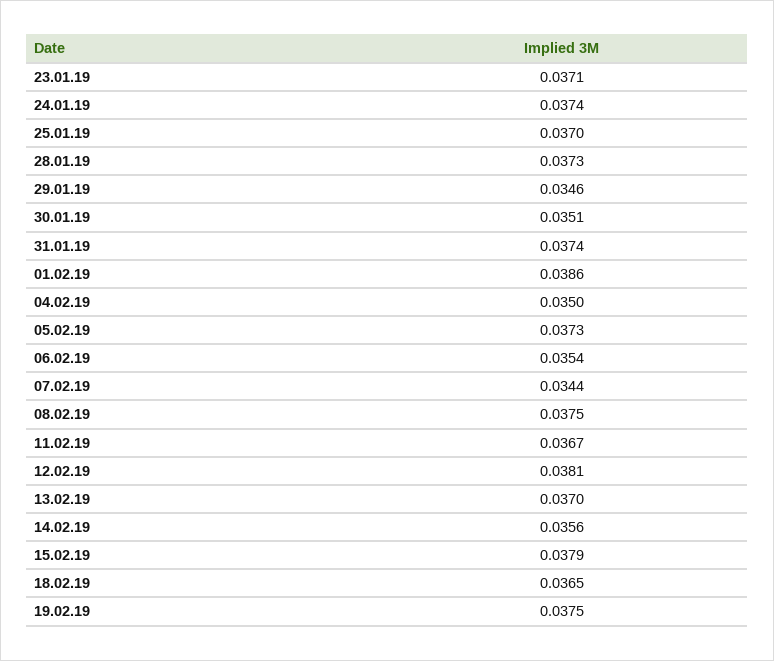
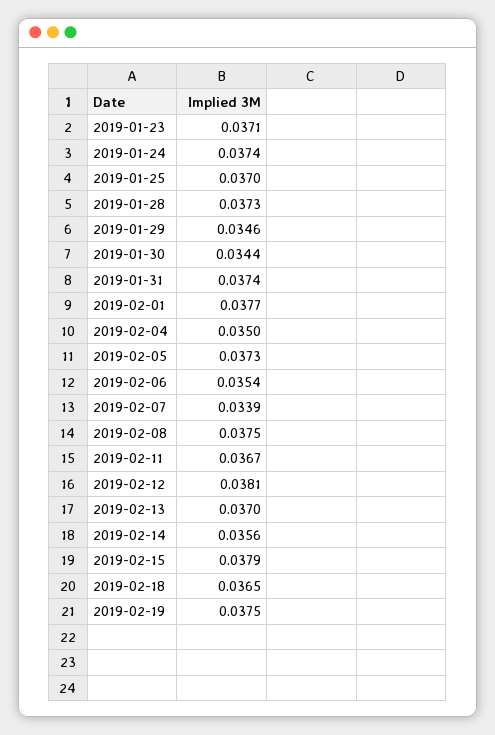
  {
    "23.01.19": 0.0371,
    "24.01.19": 0.0374,
    "25.01.19": 0.037,
    "28.01.19": 0.0373,
    "29.01.19": 0.0346,
-   "30.01.19": 0.0351,
+   "30.01.19": 0.0344,
    "31.01.19": 0.0374,
-   "01.02.19": 0.0386,
+   "01.02.19": 0.0377,
    "04.02.19": 0.035,
    "05.02.19": 0.0373,
    "06.02.19": 0.0354,
-   "07.02.19": 0.0344,
+   "07.02.19": 0.0339,
    "08.02.19": 0.0375,
    "11.02.19": 0.0367,
    "12.02.19": 0.0381,
    "13.02.19": 0.037,
    "14.02.19": 0.0356,
    "15.02.19": 0.0379,
    "18.02.19": 0.0365,
    "19.02.19": 0.0375
  }

